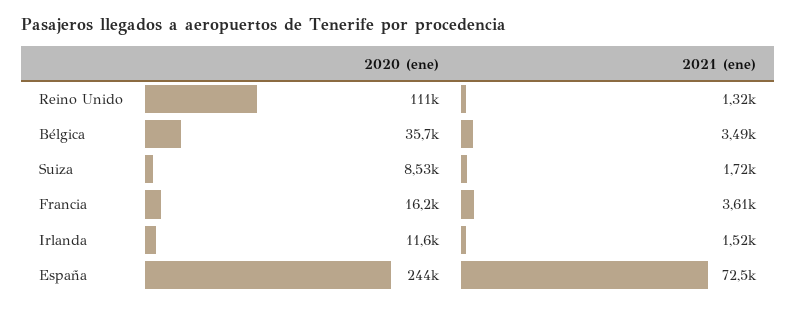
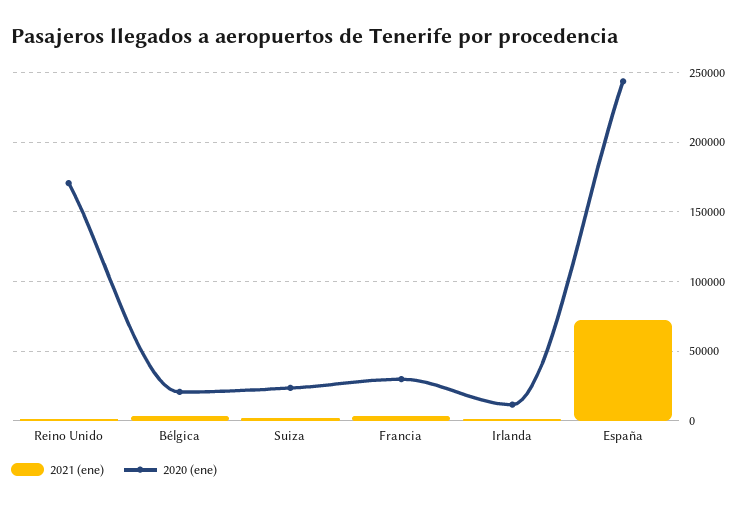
  {
    "2020 (ene)": {
-     "Reino Unido": 111000,
+     "Reino Unido": 170000,
-     "Bélgica": 35700,
+     "Bélgica": 20000,
-     "Suiza": 8530,
+     "Suiza": 25000,
-     "Francia": 16200,
+     "Francia": 30000,
      "Irlanda": 11600,
      "España": 244000
    },
    "2021 (ene)": {
      "Reino Unido": 1320,
      "Bélgica": 3490,
      "Suiza": 1720,
      "Francia": 3610,
      "Irlanda": 1520,
      "España": 72500
    }
  }

